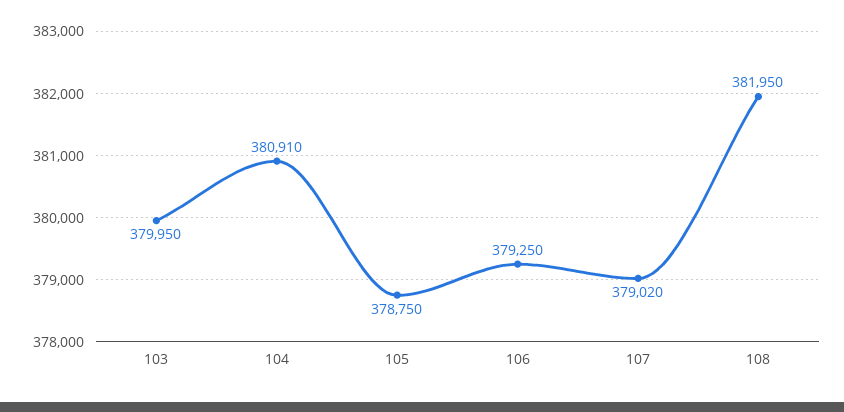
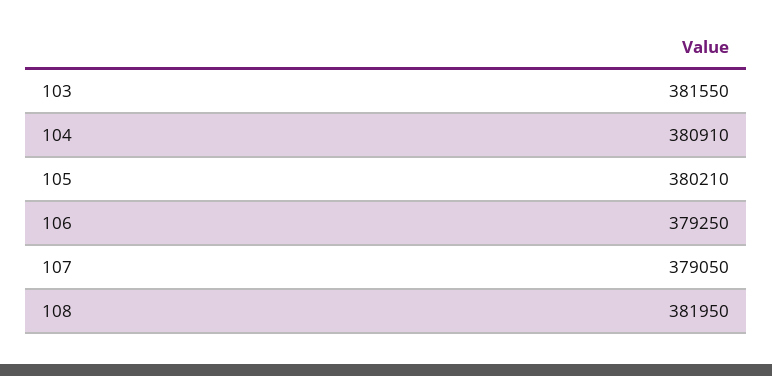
  {
-   "103": 379950,
+   "103": 381550,
    "104": 380910,
-   "105": 378750,
+   "105": 380210,
    "106": 379250,
-   "107": 379020,
+   "107": 379050,
    "108": 381950
  }

